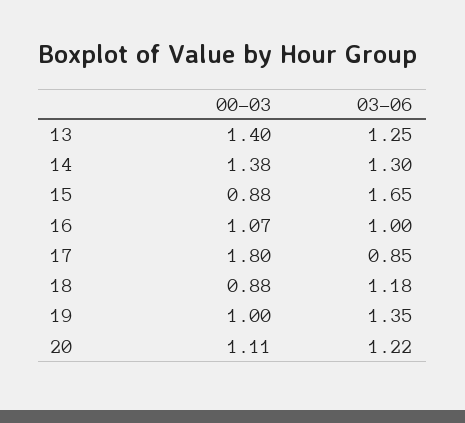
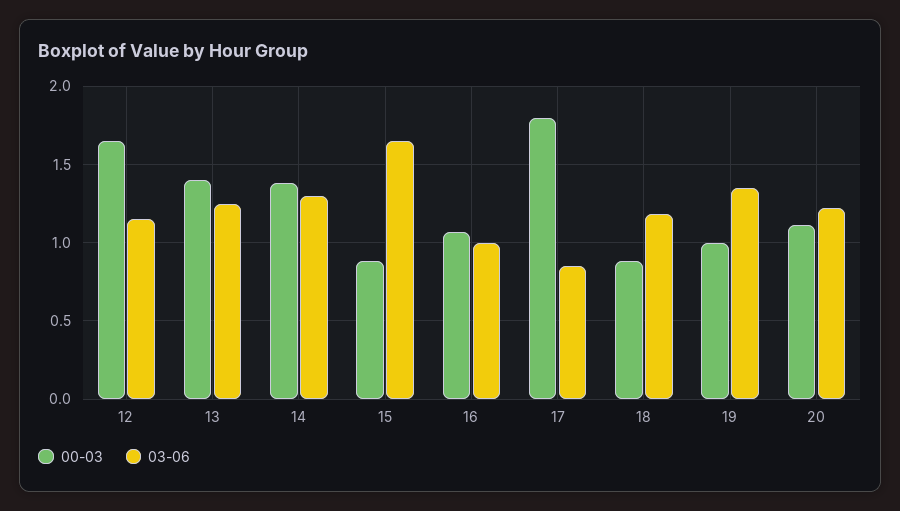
  {
    "00-03": {
      "13": 1.4,
      "14": 1.38,
      "15": 0.88,
      "16": 1.07,
      "17": 1.8,
      "18": 0.88,
      "19": 1,
-     "20": 1.11
+     "20": 1.11,
+     "12": 1.65
    },
    "03-06": {
      "13": 1.25,
      "14": 1.3,
      "15": 1.65,
      "16": 1,
      "17": 0.85,
      "18": 1.18,
      "19": 1.35,
-     "20": 1.22
+     "20": 1.22,
+     "12": 1.15
    }
  }

